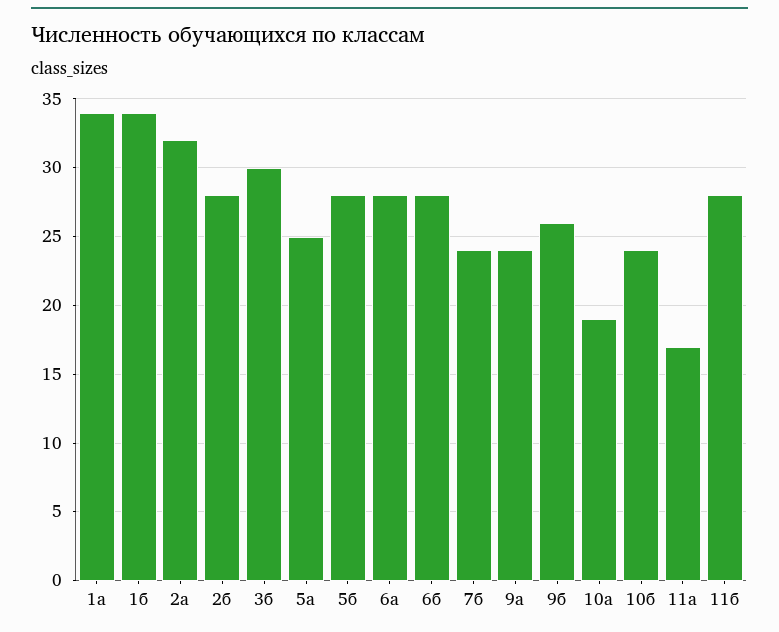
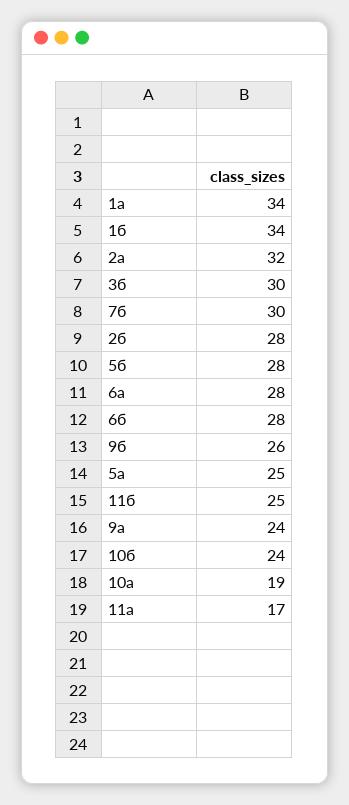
  {
    "1а": 34,
    "1б": 34,
    "2а": 32,
    "2б": 28,
    "3б": 30,
    "5а": 25,
    "5б": 28,
    "6а": 28,
    "6б": 28,
-   "7б": 24,
+   "7б": 30,
    "9а": 24,
    "9б": 26,
    "10а": 19,
    "10б": 24,
    "11а": 17,
-   "11б": 28
+   "11б": 25
  }

